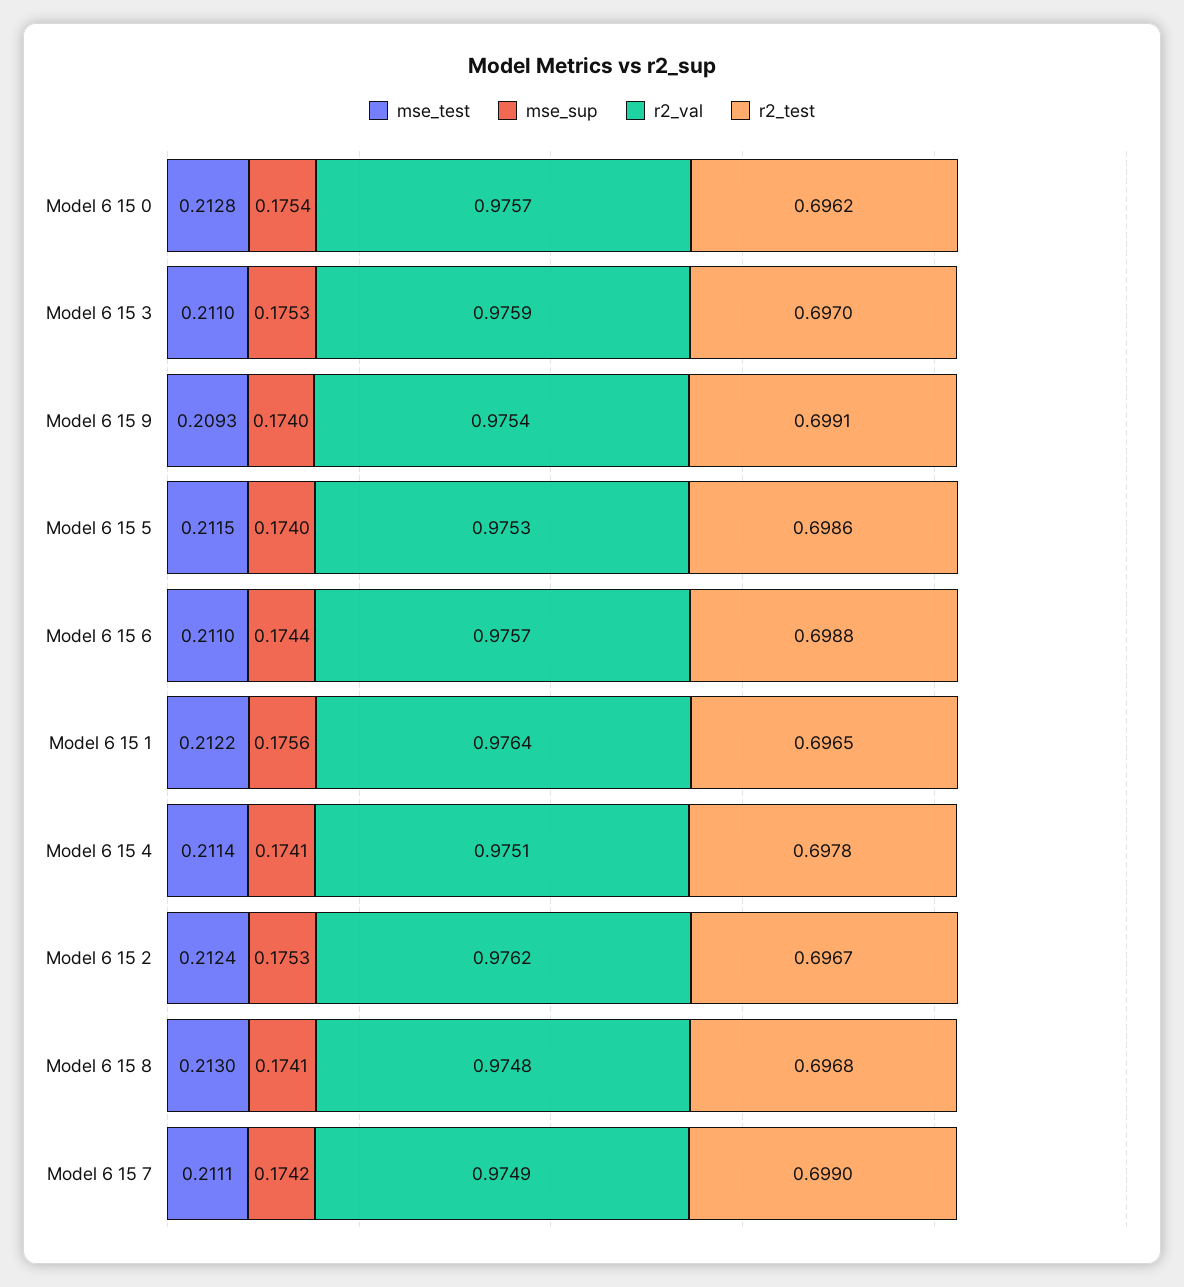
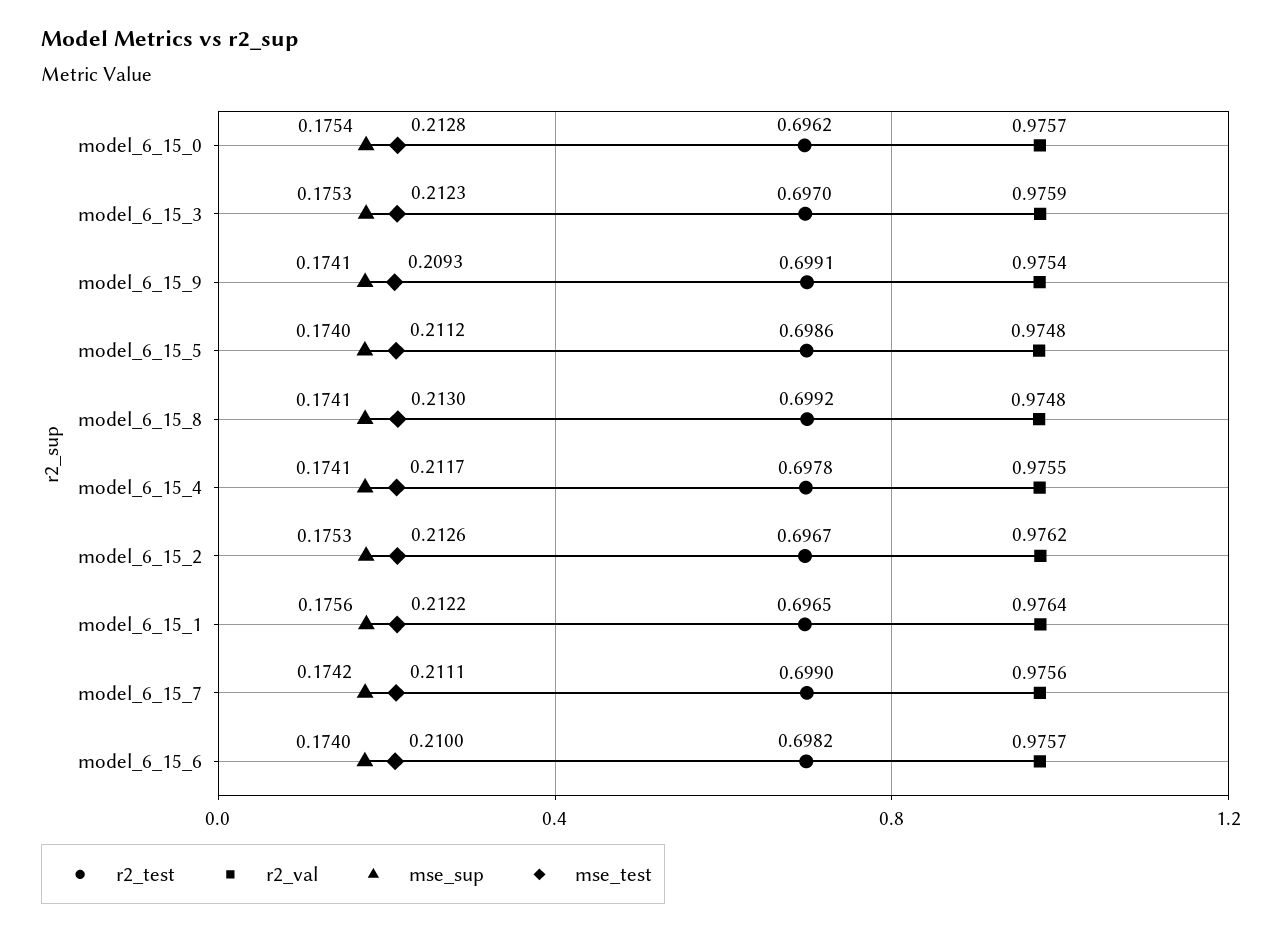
  {
    "mse_test": {
      "Model 6 15 0": 0.2128,
-     "Model 6 15 3": 0.211,
+     "Model 6 15 3": 0.2123,
      "Model 6 15 9": 0.2093,
-     "Model 6 15 5": 0.2115,
+     "Model 6 15 5": 0.2112,
-     "Model 6 15 6": 0.211,
+     "Model 6 15 6": 0.21,
      "Model 6 15 1": 0.2122,
-     "Model 6 15 4": 0.2114,
+     "Model 6 15 4": 0.2117,
-     "Model 6 15 2": 0.2124,
+     "Model 6 15 2": 0.2126,
      "Model 6 15 8": 0.213,
      "Model 6 15 7": 0.2111
    },
    "mse_sup": {
      "Model 6 15 0": 0.1754,
      "Model 6 15 3": 0.1753,
-     "Model 6 15 9": 0.174,
+     "Model 6 15 9": 0.1741,
      "Model 6 15 5": 0.174,
-     "Model 6 15 6": 0.1744,
+     "Model 6 15 6": 0.174,
      "Model 6 15 1": 0.1756,
      "Model 6 15 4": 0.1741,
      "Model 6 15 2": 0.1753,
      "Model 6 15 8": 0.1741,
      "Model 6 15 7": 0.1742
    },
    "r2_val": {
      "Model 6 15 0": 0.9757,
      "Model 6 15 3": 0.9759,
      "Model 6 15 9": 0.9754,
-     "Model 6 15 5": 0.9753,
+     "Model 6 15 5": 0.9748,
      "Model 6 15 6": 0.9757,
      "Model 6 15 1": 0.9764,
-     "Model 6 15 4": 0.9751,
+     "Model 6 15 4": 0.9755,
      "Model 6 15 2": 0.9762,
      "Model 6 15 8": 0.9748,
-     "Model 6 15 7": 0.9749
+     "Model 6 15 7": 0.9756
    },
    "r2_test": {
      "Model 6 15 0": 0.6962,
      "Model 6 15 3": 0.697,
      "Model 6 15 9": 0.6991,
      "Model 6 15 5": 0.6986,
-     "Model 6 15 6": 0.6988,
+     "Model 6 15 6": 0.6982,
      "Model 6 15 1": 0.6965,
      "Model 6 15 4": 0.6978,
      "Model 6 15 2": 0.6967,
-     "Model 6 15 8": 0.6968,
+     "Model 6 15 8": 0.6992,
      "Model 6 15 7": 0.699
    }
  }

